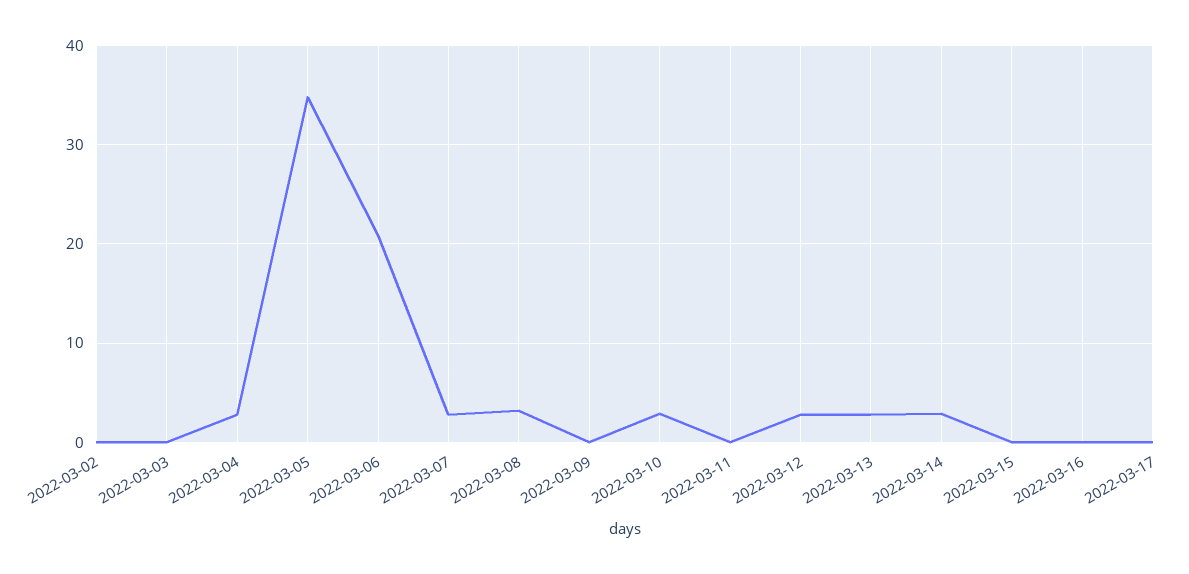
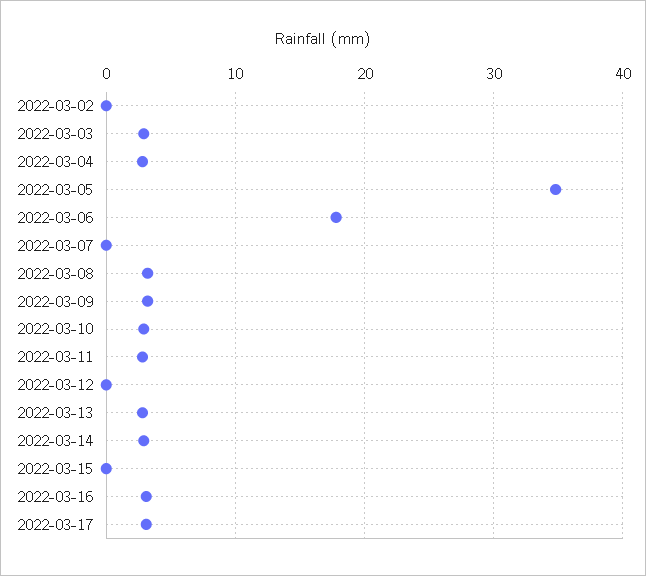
  {
    "2022-03-02": 0,
-   "2022-03-03": 0,
+   "2022-03-03": 3,
    "2022-03-04": 3,
    "2022-03-05": 35,
-   "2022-03-06": 21,
+   "2022-03-06": 18,
-   "2022-03-07": 3,
+   "2022-03-07": 0,
    "2022-03-08": 3,
-   "2022-03-09": 0,
+   "2022-03-09": 3,
    "2022-03-10": 3,
-   "2022-03-11": 0,
+   "2022-03-11": 3,
-   "2022-03-12": 3,
+   "2022-03-12": 0,
    "2022-03-13": 3,
    "2022-03-14": 3,
    "2022-03-15": 0,
-   "2022-03-16": 0,
+   "2022-03-16": 3,
-   "2022-03-17": 0
+   "2022-03-17": 3
  }

